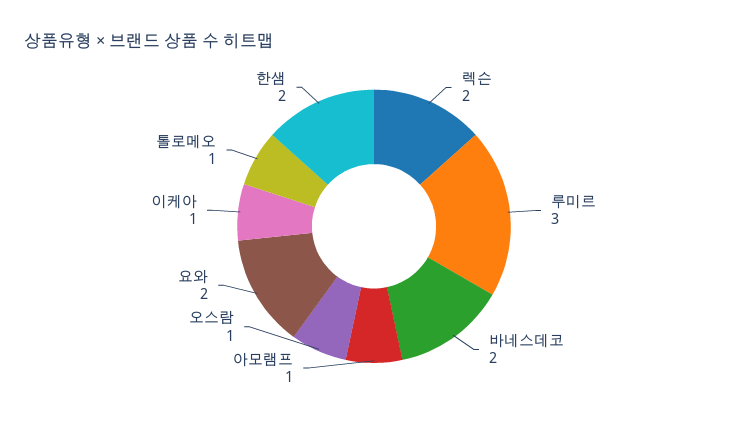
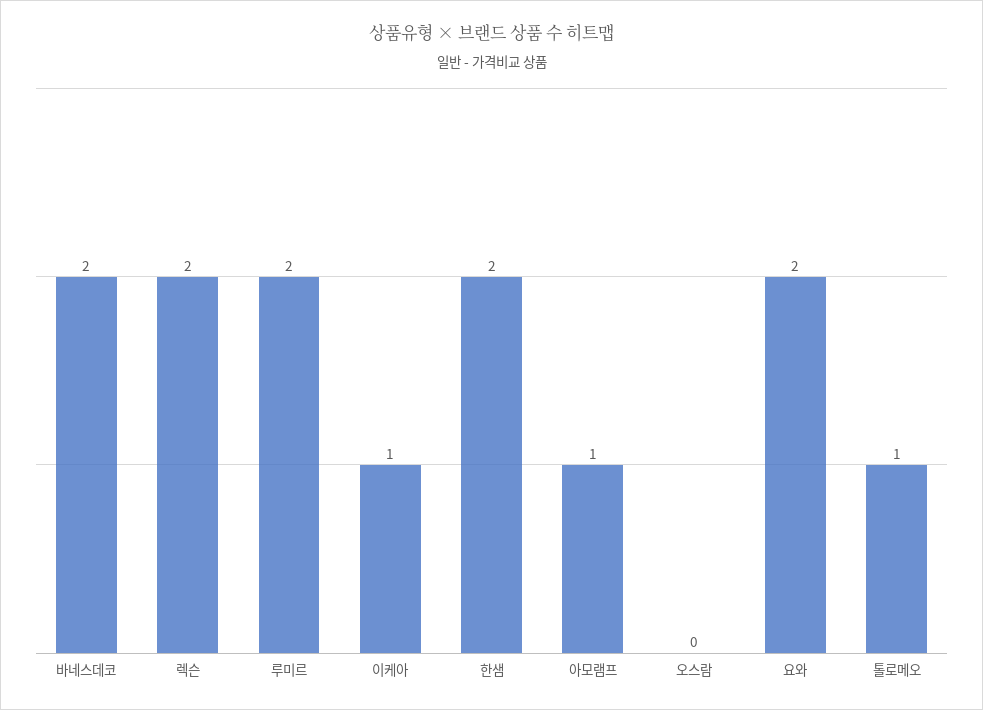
  {
    "렉슨": 2,
-   "루미르": 3,
+   "루미르": 2,
    "바네스데코": 2,
    "아모램프": 1,
-   "오스람": 1,
+   "오스람": 0,
    "요와": 2,
    "이케아": 1,
    "톨로메오": 1,
    "한샘": 2
  }

